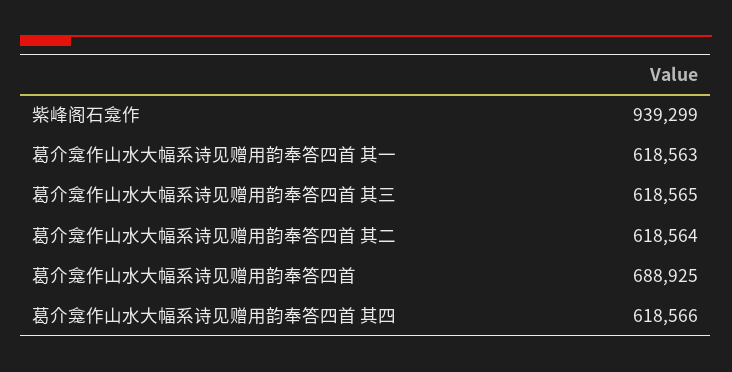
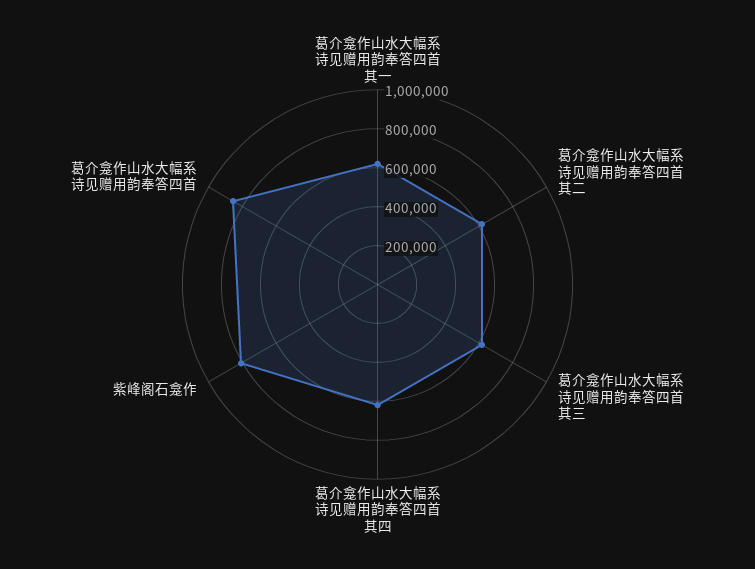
  {
-   "紫峰阁石龛作": 939299,
+   "紫峰阁石龛作": 800000,
    "葛介龛作山水大幅系诗见赠用韵奉答四首 其一": 618563,
    "葛介龛作山水大幅系诗见赠用韵奉答四首 其三": 618565,
    "葛介龛作山水大幅系诗见赠用韵奉答四首 其二": 618564,
-   "葛介龛作山水大幅系诗见赠用韵奉答四首": 688925,
+   "葛介龛作山水大幅系诗见赠用韵奉答四首": 850000,
    "葛介龛作山水大幅系诗见赠用韵奉答四首 其四": 618566
  }

